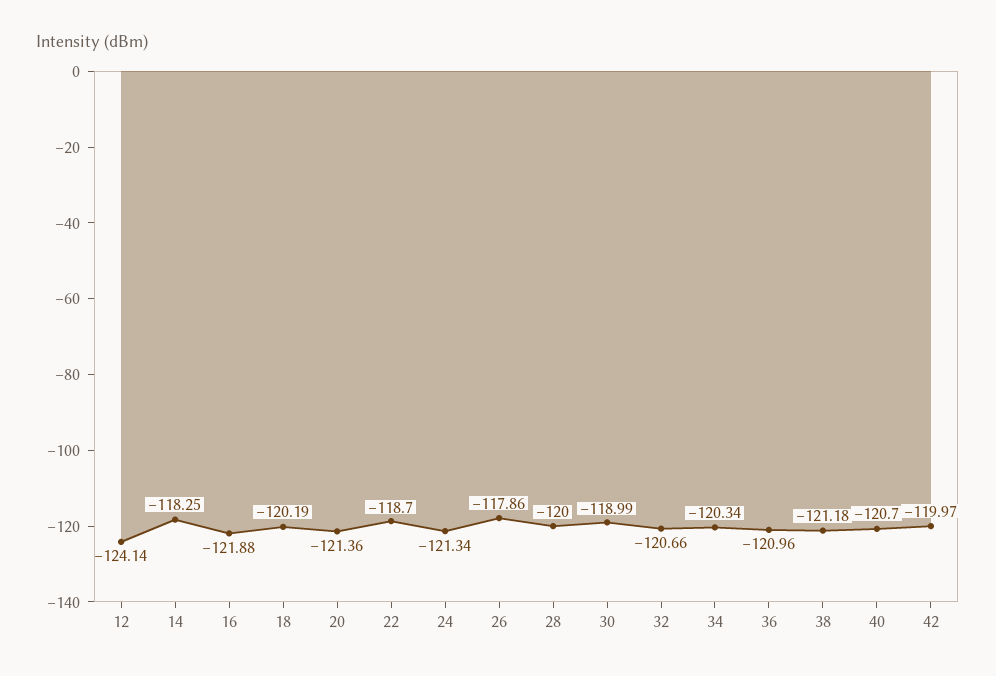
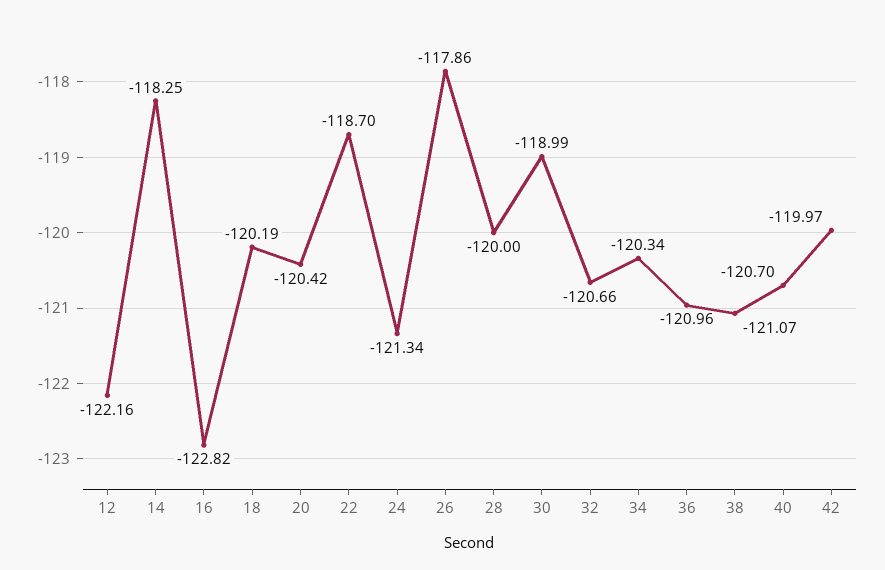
  {
-   "12": -124.14,
+   "12": -122.16,
    "14": -118.25,
-   "16": -121.88,
+   "16": -122.82,
    "18": -120.19,
-   "20": -121.36,
+   "20": -120.42,
    "22": -118.7,
    "24": -121.34,
    "26": -117.86,
    "28": -120,
    "30": -118.99,
    "32": -120.66,
    "34": -120.34,
    "36": -120.96,
-   "38": -121.18,
+   "38": -121.07,
    "40": -120.7,
    "42": -119.97
  }

